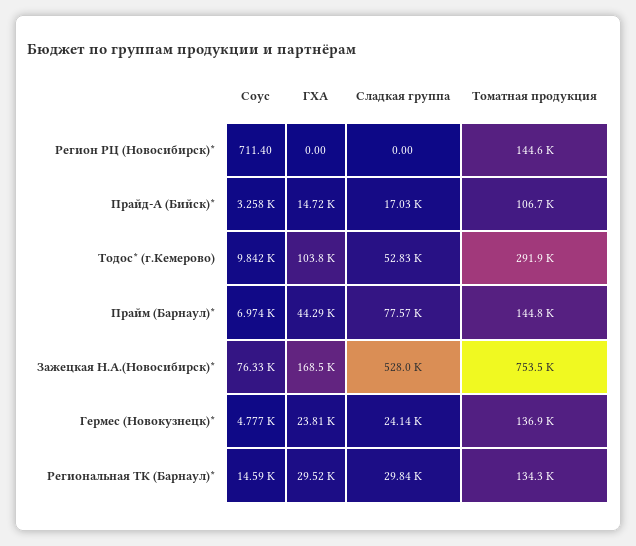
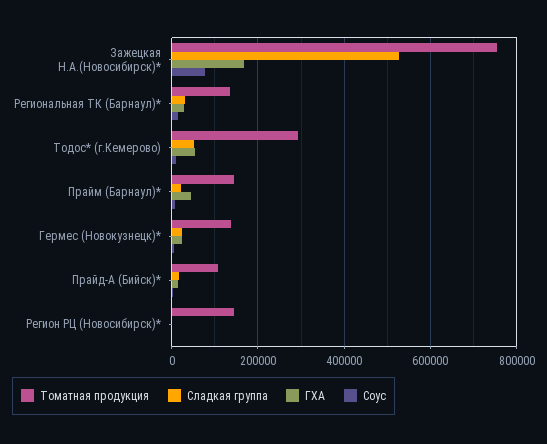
  {
    "Соус": {
      "Регион РЦ (Новосибирск)*": 711.4,
      "Прайд-А (Бийск)*": 3258,
      "Тодос* (г.Кемерово)": 9842,
      "Прайм (Барнаул)*": 6974,
      "Зажецкая Н.А.(Новосибирск)*": 76330,
      "Гермес (Новокузнецк)*": 4777,
      "Региональная ТК (Барнаул)*": 14590
    },
    "ГХА": {
      "Регион РЦ (Новосибирск)*": 0,
      "Прайд-А (Бийск)*": 14720,
-     "Тодос* (г.Кемерово)": 103800,
+     "Тодос* (г.Кемерово)": 60000,
      "Прайм (Барнаул)*": 44290,
      "Зажецкая Н.А.(Новосибирск)*": 168500,
      "Гермес (Новокузнецк)*": 23810,
      "Региональная ТК (Барнаул)*": 29520
    },
    "Сладкая группа": {
      "Регион РЦ (Новосибирск)*": 0,
      "Прайд-А (Бийск)*": 17030,
      "Тодос* (г.Кемерово)": 52830,
-     "Прайм (Барнаул)*": 77570,
+     "Прайм (Барнаул)*": 20000,
      "Зажецкая Н.А.(Новосибирск)*": 528000,
      "Гермес (Новокузнецк)*": 24140,
      "Региональная ТК (Барнаул)*": 29840
    },
    "Томатная продукция": {
      "Регион РЦ (Новосибирск)*": 144600,
      "Прайд-А (Бийск)*": 106700,
      "Тодос* (г.Кемерово)": 291900,
      "Прайм (Барнаул)*": 144800,
      "Зажецкая Н.А.(Новосибирск)*": 753500,
      "Гермес (Новокузнецк)*": 136900,
      "Региональная ТК (Барнаул)*": 134300
    }
  }

